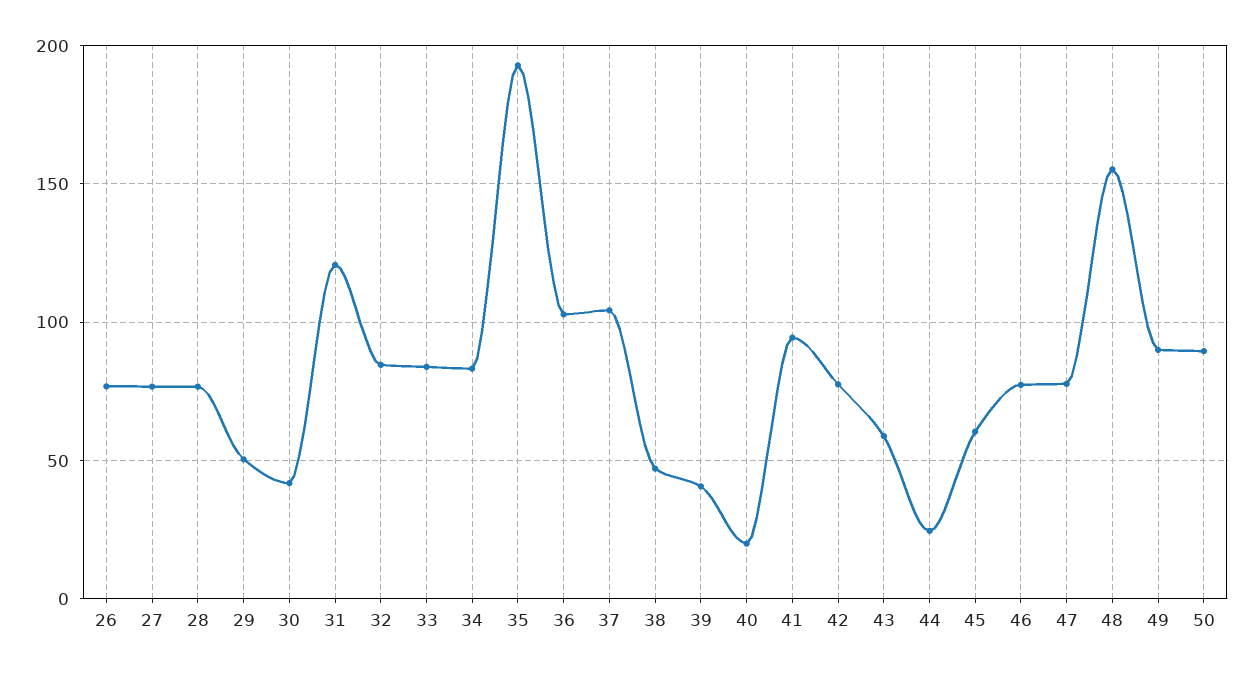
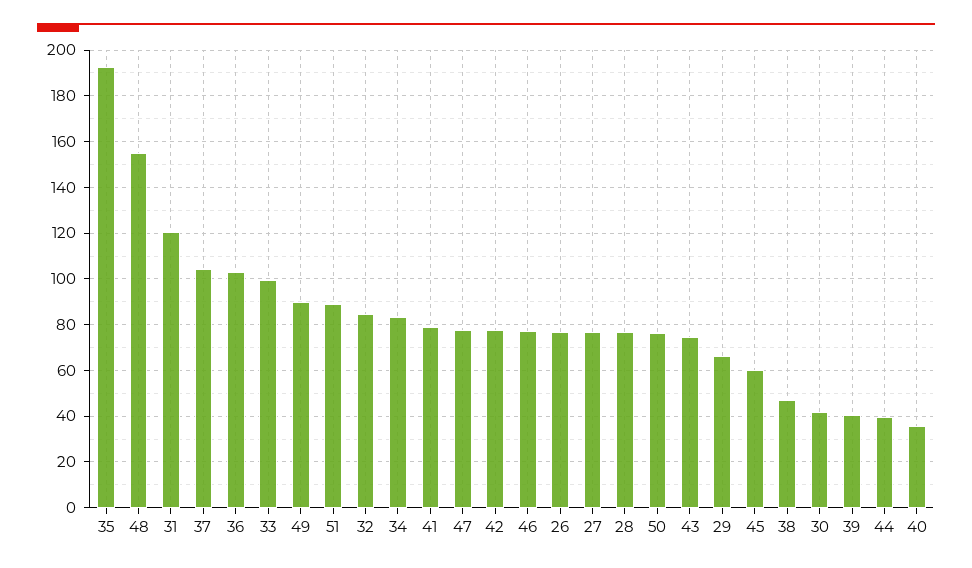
  {
    "26": 75,
    "27": 75,
    "28": 75,
-   "29": 50,
+   "29": 65,
    "30": 40,
    "31": 120,
    "32": 85,
-   "33": 85,
+   "33": 100,
    "34": 85,
    "35": 195,
    "36": 105,
    "37": 105,
    "38": 45,
    "39": 40,
-   "40": 20,
+   "40": 35,
-   "41": 95,
+   "41": 80,
    "42": 80,
-   "43": 60,
+   "43": 75,
-   "44": 25,
+   "44": 40,
    "45": 60,
    "46": 75,
    "47": 80,
    "48": 155,
    "49": 90,
-   "50": 90
+   "50": 75,
+   "51": 90
  }

